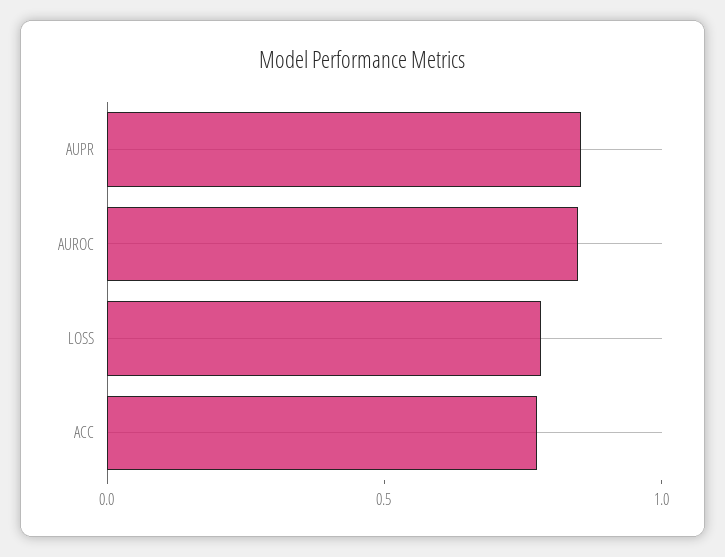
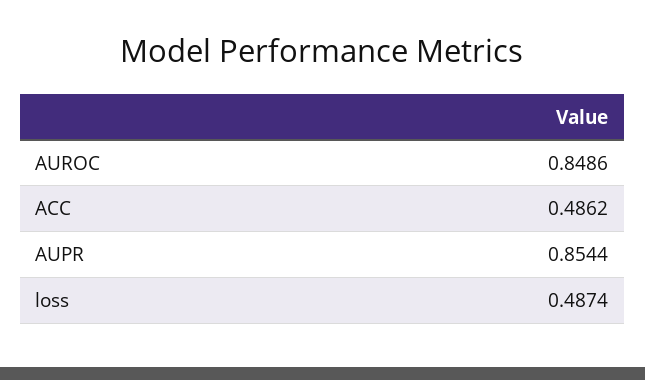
  {
    "AUPR": 0.8544,
    "AUROC": 0.8486,
-   "LOSS": 0.8,
+   "LOSS": 0.4874,
-   "ACC": 0.8
+   "ACC": 0.4862
  }

